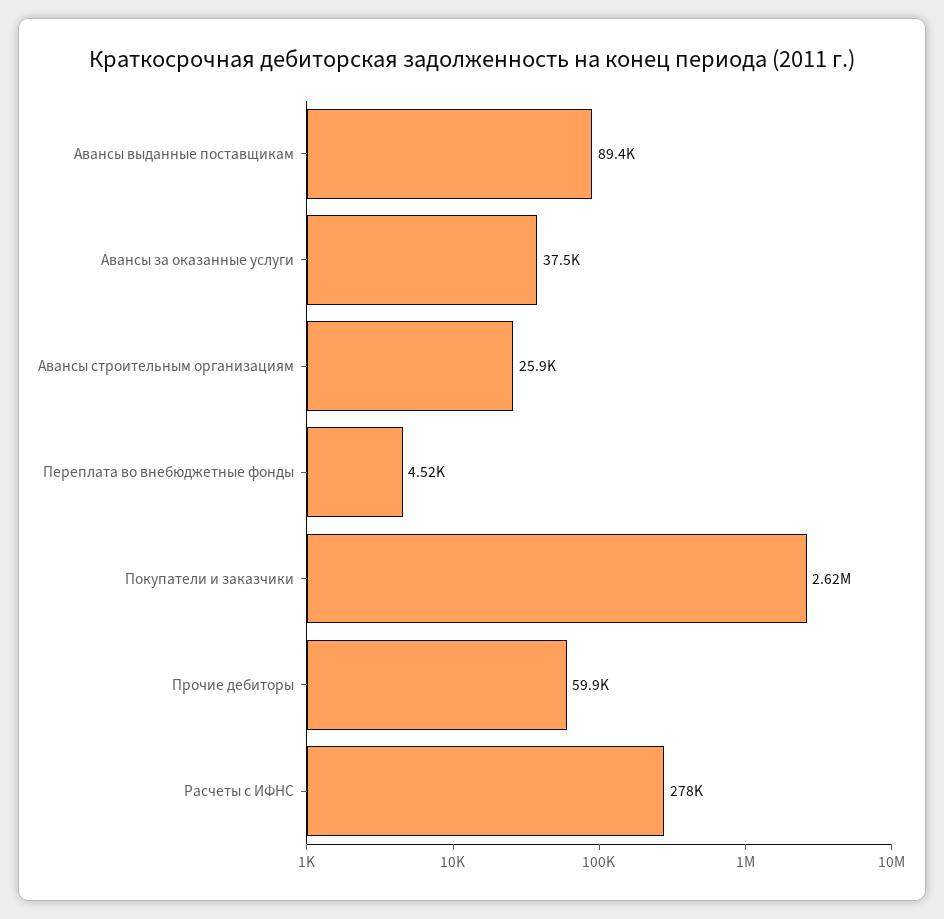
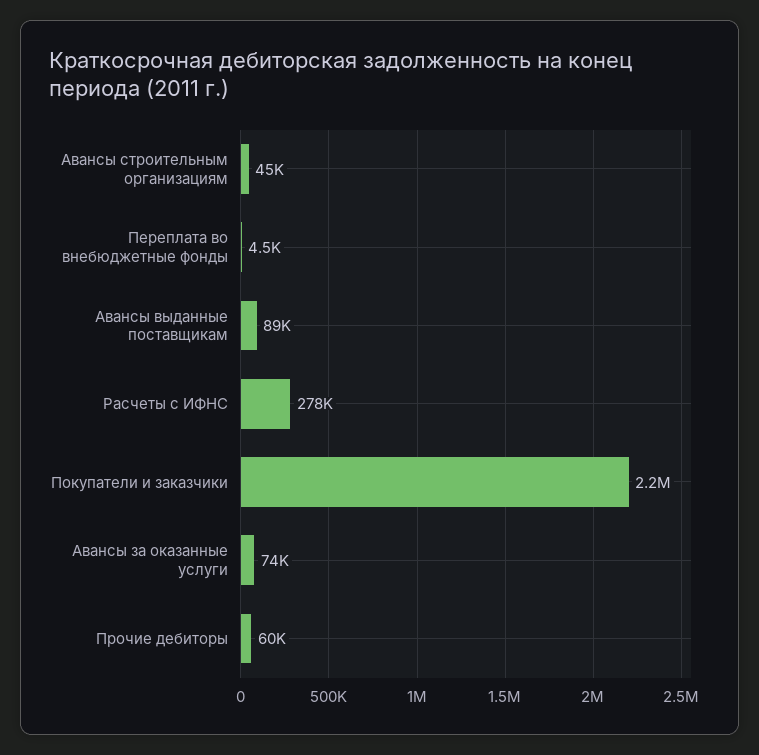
  {
    "Авансы выданные поставщикам": 89400,
-   "Авансы за оказанные услуги": 37500,
+   "Авансы за оказанные услуги": 74000,
-   "Авансы строительным организациям": 25900,
+   "Авансы строительным организациям": 45000,
    "Переплата во внебюджетные фонды": 4520,
-   "Покупатели и заказчики": 2620000,
+   "Покупатели и заказчики": 2200000,
    "Прочие дебиторы": 59900,
    "Расчеты с ИФНС": 278000
  }

